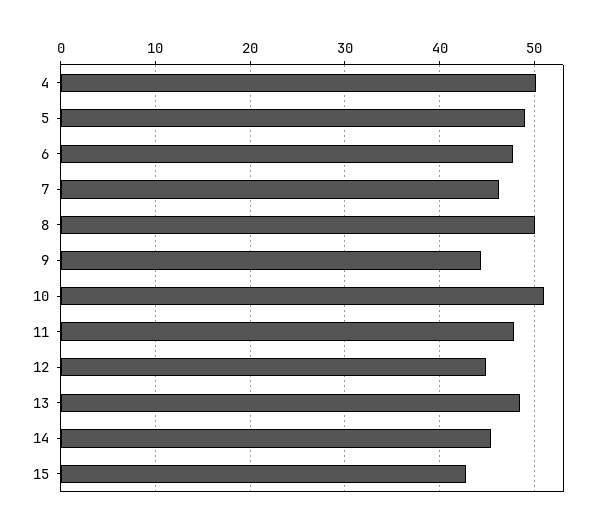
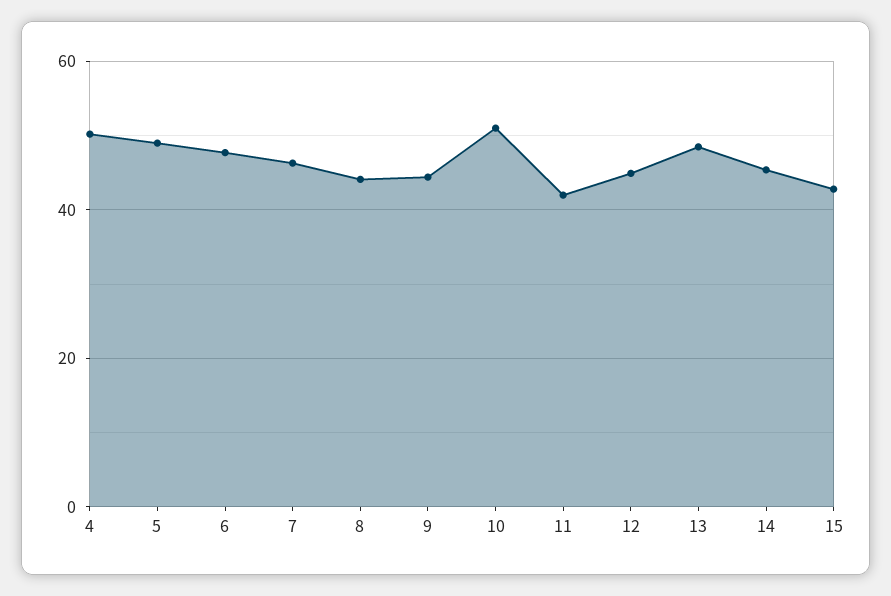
  {
    "4": 50,
    "5": 49,
    "6": 48,
    "7": 46,
-   "8": 50,
+   "8": 44,
    "9": 44,
    "10": 51,
-   "11": 48,
+   "11": 42,
    "12": 45,
    "13": 49,
    "14": 45,
    "15": 43
  }

